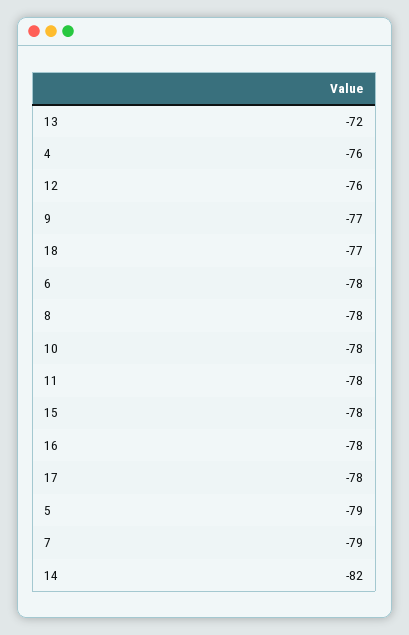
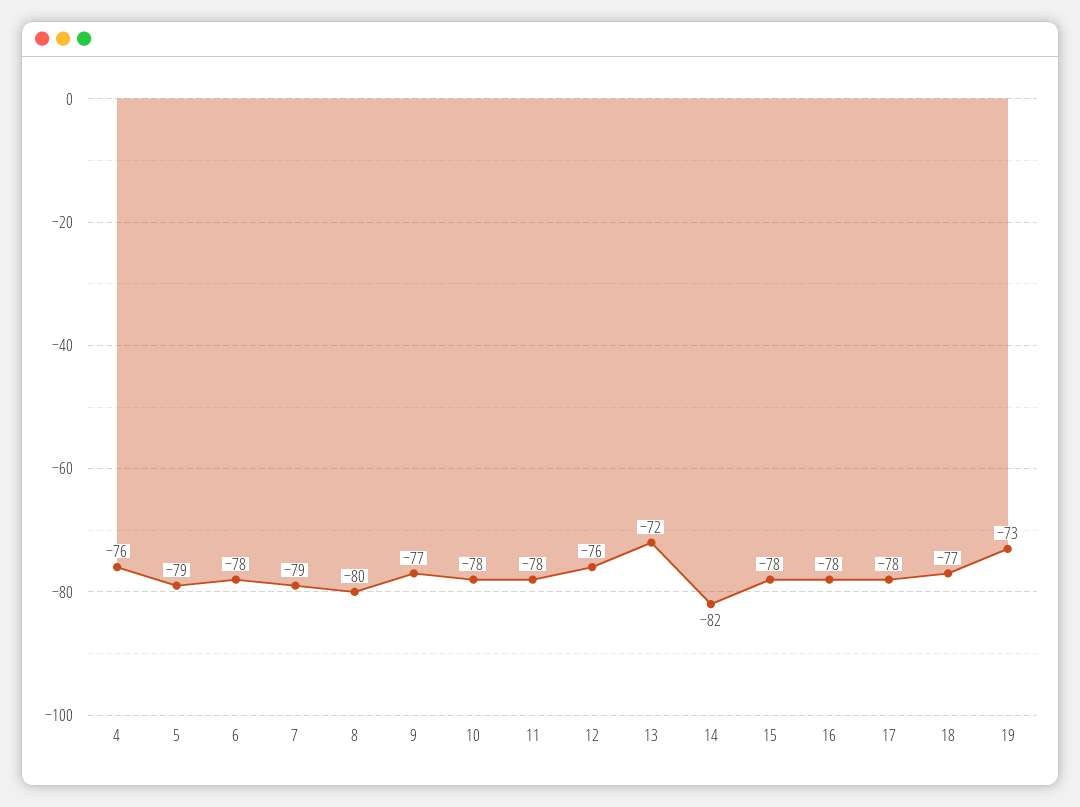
  {
    "13": -72,
    "4": -76,
    "12": -76,
    "9": -77,
    "18": -77,
    "6": -78,
-   "8": -78,
+   "8": -80,
    "10": -78,
    "11": -78,
    "15": -78,
    "16": -78,
    "17": -78,
    "5": -79,
    "7": -79,
-   "14": -82
+   "14": -82,
+   "19": -73
  }

